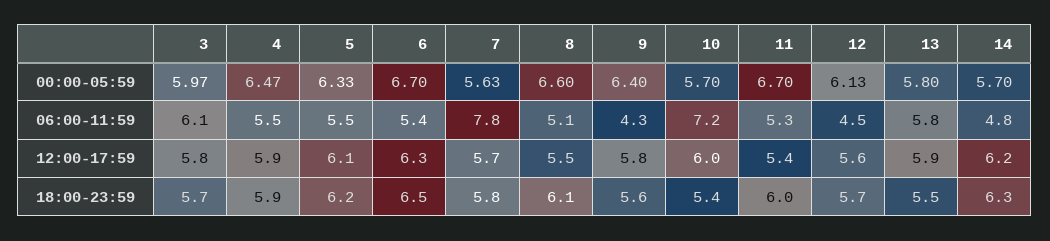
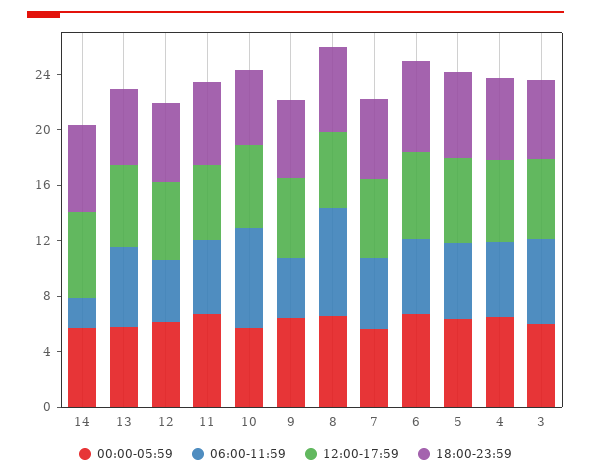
  {
    "00:00-05:59": {
      "3": 5.97,
      "4": 6.47,
      "5": 6.33,
      "6": 6.7,
      "7": 5.63,
      "8": 6.6,
      "9": 6.4,
      "10": 5.7,
      "11": 6.7,
      "12": 6.13,
      "13": 5.8,
      "14": 5.7
    },
    "06:00-11:59": {
      "3": 6.1,
      "4": 5.5,
      "5": 5.5,
      "6": 5.4,
-     "7": 7.8,
+     "7": 5,
-     "8": 5.1,
+     "8": 8,
      "9": 4.3,
      "10": 7.2,
      "11": 5.3,
      "12": 4.5,
      "13": 5.8,
-     "14": 4.8
+     "14": 2
    },
    "12:00-17:59": {
      "3": 5.8,
      "4": 5.9,
      "5": 6.1,
      "6": 6.3,
      "7": 5.7,
      "8": 5.5,
      "9": 5.8,
      "10": 6,
      "11": 5.4,
      "12": 5.6,
      "13": 5.9,
      "14": 6.2
    },
    "18:00-23:59": {
      "3": 5.7,
      "4": 5.9,
      "5": 6.2,
      "6": 6.5,
      "7": 5.8,
      "8": 6.1,
      "9": 5.6,
      "10": 5.4,
      "11": 6,
      "12": 5.7,
      "13": 5.5,
      "14": 6.3
    }
  }

